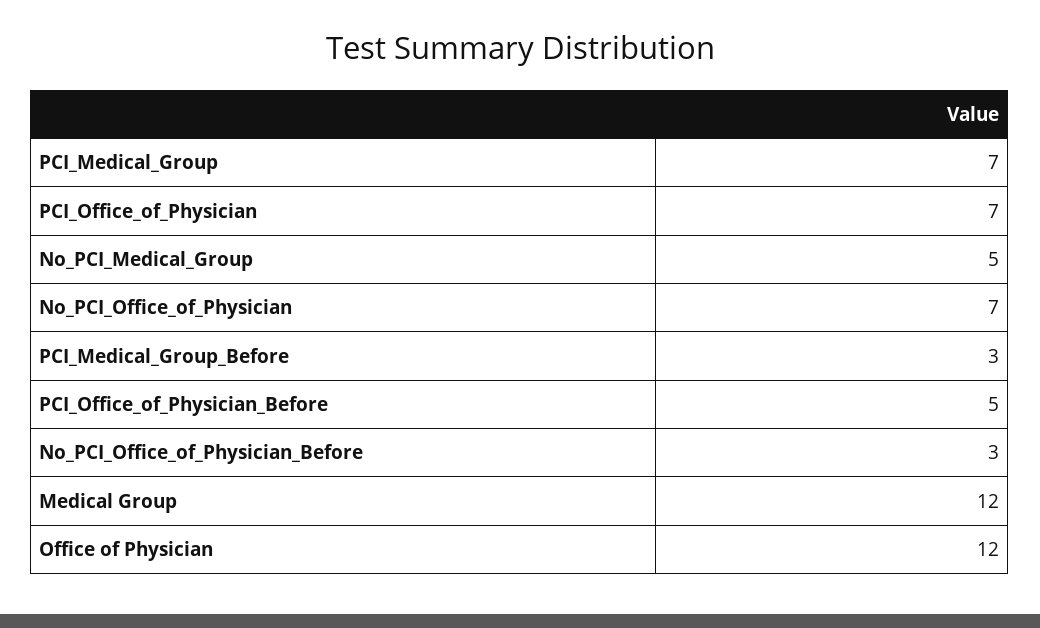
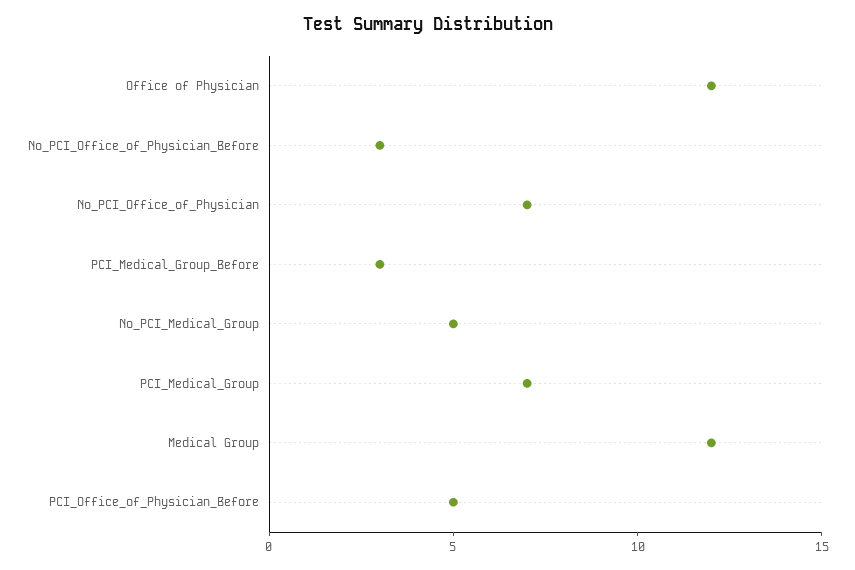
  {
    "PCI_Medical_Group": 7,
-   "PCI_Office_of_Physician": 7,
    "No_PCI_Medical_Group": 5,
    "No_PCI_Office_of_Physician": 7,
    "PCI_Medical_Group_Before": 3,
    "PCI_Office_of_Physician_Before": 5,
    "No_PCI_Office_of_Physician_Before": 3,
    "Medical Group": 12,
    "Office of Physician": 12
  }

